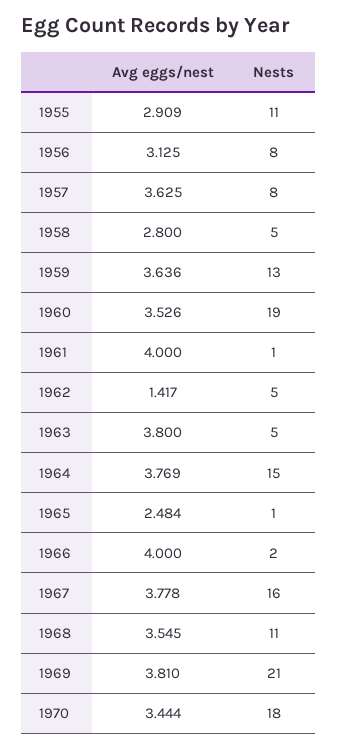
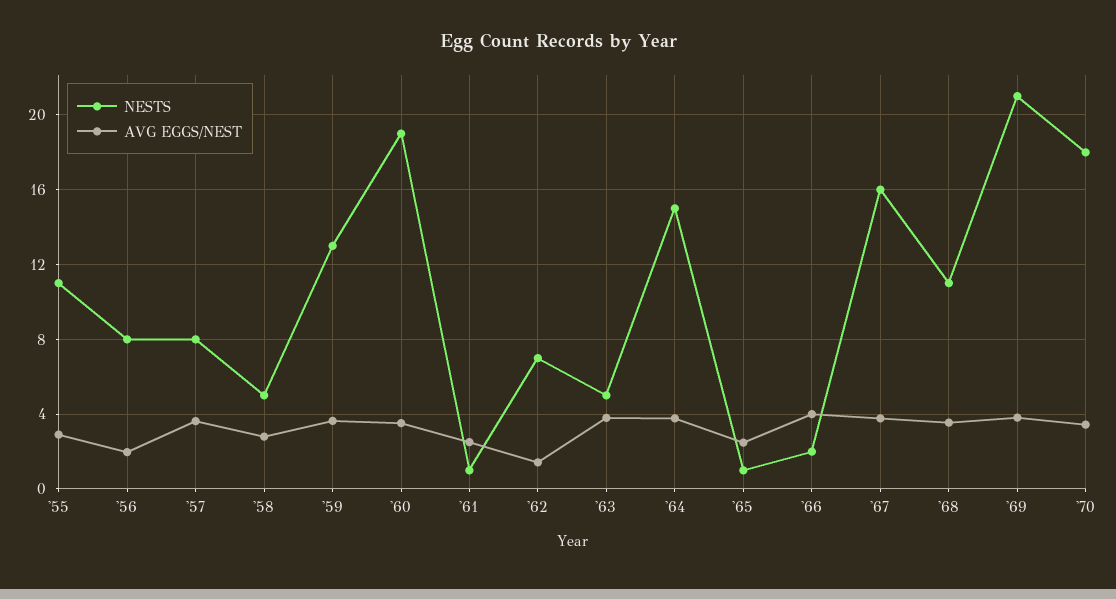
  {
    "Avg eggs/nest": {
      "1955": 2.909,
-     "1956": 3.125,
+     "1956": 2,
      "1957": 3.625,
      "1958": 2.8,
      "1959": 3.636,
      "1960": 3.526,
-     "1961": 4,
+     "1961": 2.5,
      "1962": 1.417,
      "1963": 3.8,
      "1964": 3.769,
      "1965": 2.484,
      "1966": 4,
      "1967": 3.778,
      "1968": 3.545,
      "1969": 3.81,
      "1970": 3.444
    },
    "Nests": {
      "1955": 11,
      "1956": 8,
      "1957": 8,
      "1958": 5,
      "1959": 13,
      "1960": 19,
      "1961": 1,
-     "1962": 5,
+     "1962": 7,
      "1963": 5,
      "1964": 15,
      "1965": 1,
      "1966": 2,
      "1967": 16,
      "1968": 11,
      "1969": 21,
      "1970": 18
    }
  }

